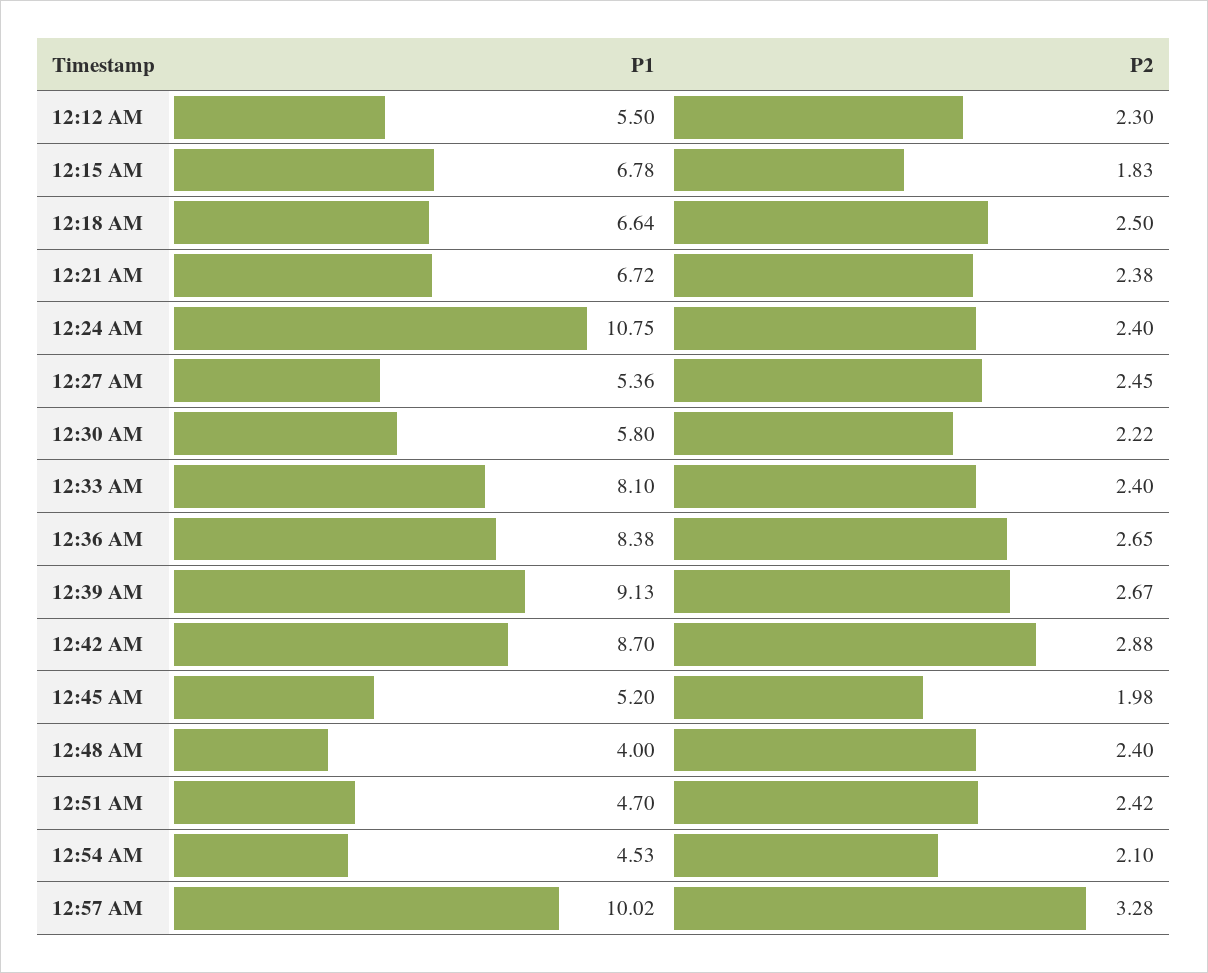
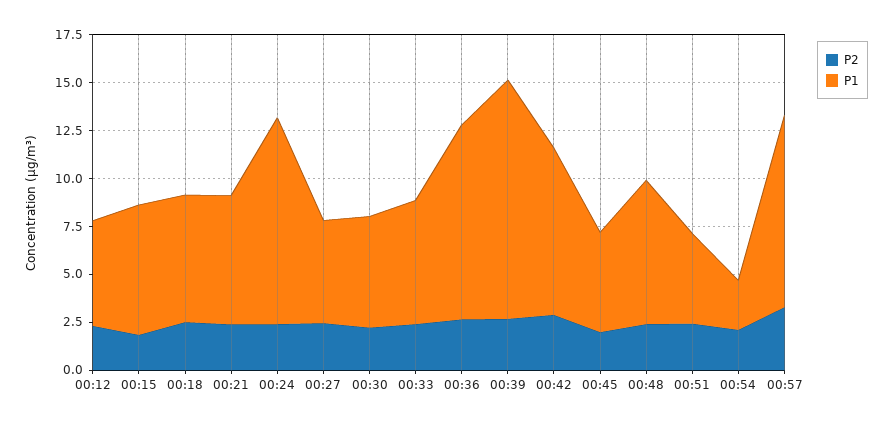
  {
    "P1": {
      "12:12 AM": 5.5,
      "12:15 AM": 6.78,
      "12:18 AM": 6.64,
      "12:21 AM": 6.72,
      "12:24 AM": 10.75,
      "12:27 AM": 5.36,
      "12:30 AM": 5.8,
-     "12:33 AM": 8.1,
+     "12:33 AM": 6.5,
-     "12:36 AM": 8.38,
+     "12:36 AM": 10,
-     "12:39 AM": 9.13,
+     "12:39 AM": 12.5,
      "12:42 AM": 8.7,
      "12:45 AM": 5.2,
-     "12:48 AM": 4,
+     "12:48 AM": 7.5,
      "12:51 AM": 4.7,
-     "12:54 AM": 4.53,
+     "12:54 AM": 2.5,
      "12:57 AM": 10.02
    },
    "P2": {
      "12:12 AM": 2.3,
      "12:15 AM": 1.83,
      "12:18 AM": 2.5,
      "12:21 AM": 2.38,
      "12:24 AM": 2.4,
      "12:27 AM": 2.45,
      "12:30 AM": 2.22,
      "12:33 AM": 2.4,
      "12:36 AM": 2.65,
      "12:39 AM": 2.67,
      "12:42 AM": 2.88,
      "12:45 AM": 1.98,
      "12:48 AM": 2.4,
      "12:51 AM": 2.42,
      "12:54 AM": 2.1,
      "12:57 AM": 3.28
    }
  }

